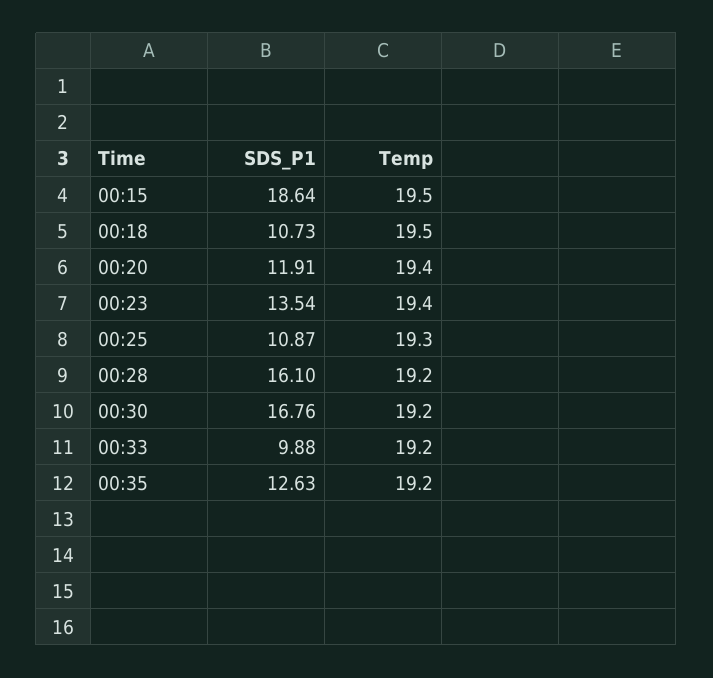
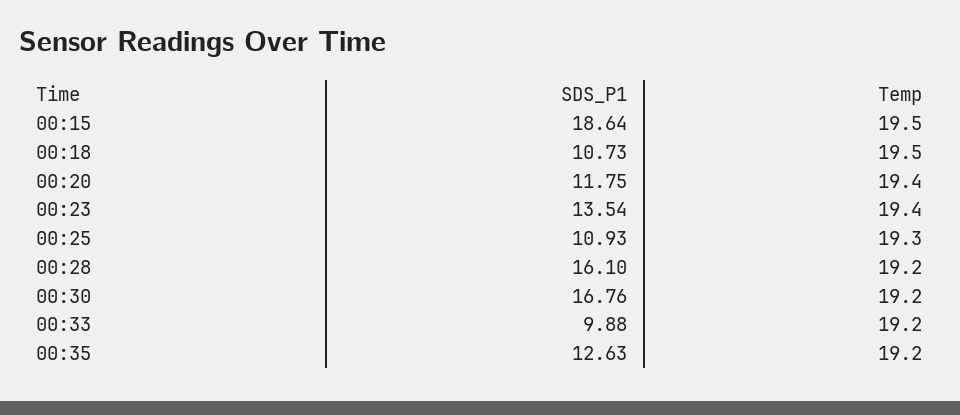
  {
    "SDS_P1": {
      "00:15": 18.64,
      "00:18": 10.73,
-     "00:20": 11.91,
+     "00:20": 11.75,
      "00:23": 13.54,
-     "00:25": 10.87,
+     "00:25": 10.93,
      "00:28": 16.1,
      "00:30": 16.76,
      "00:33": 9.88,
      "00:35": 12.63
    },
    "Temp": {
      "00:15": 19.5,
      "00:18": 19.5,
      "00:20": 19.4,
      "00:23": 19.4,
      "00:25": 19.3,
      "00:28": 19.2,
      "00:30": 19.2,
      "00:33": 19.2,
      "00:35": 19.2
    }
  }

